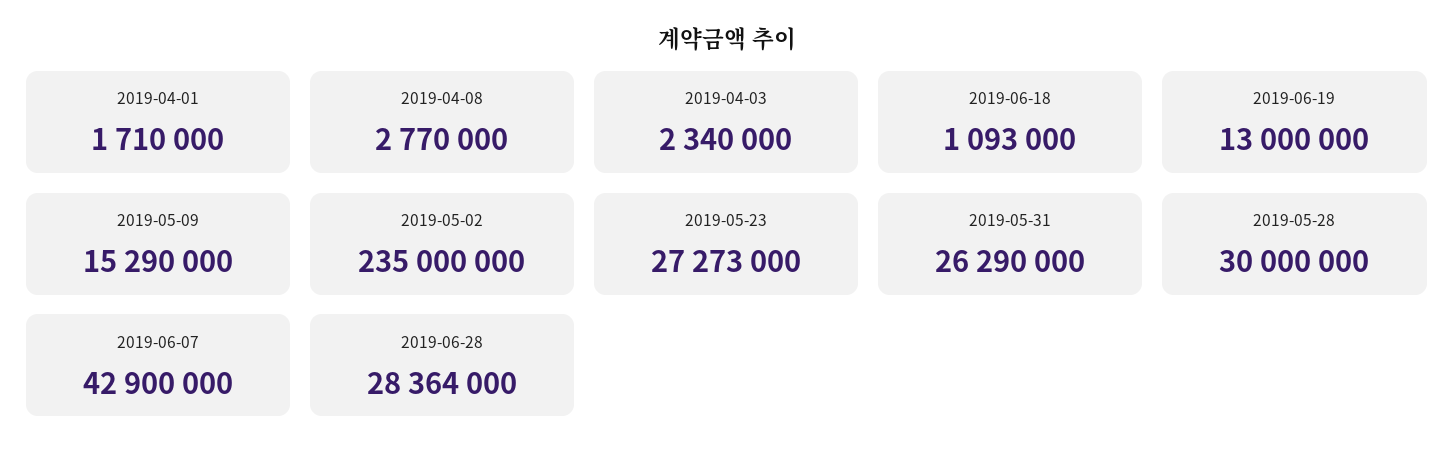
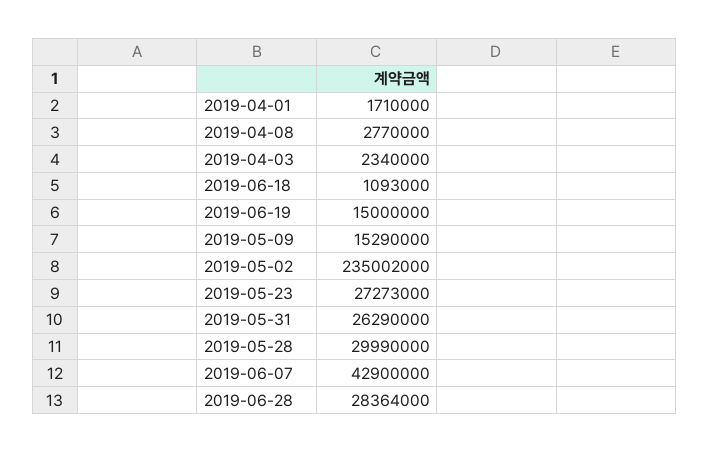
  {
    "2019-04-01": 1710000,
    "2019-04-08": 2770000,
    "2019-04-03": 2340000,
    "2019-06-18": 1093000,
-   "2019-06-19": 13000000,
+   "2019-06-19": 15000000,
    "2019-05-09": 15290000,
-   "2019-05-02": 235000000,
+   "2019-05-02": 235002000,
    "2019-05-23": 27273000,
    "2019-05-31": 26290000,
-   "2019-05-28": 30000000,
+   "2019-05-28": 29990000,
    "2019-06-07": 42900000,
    "2019-06-28": 28364000
  }

